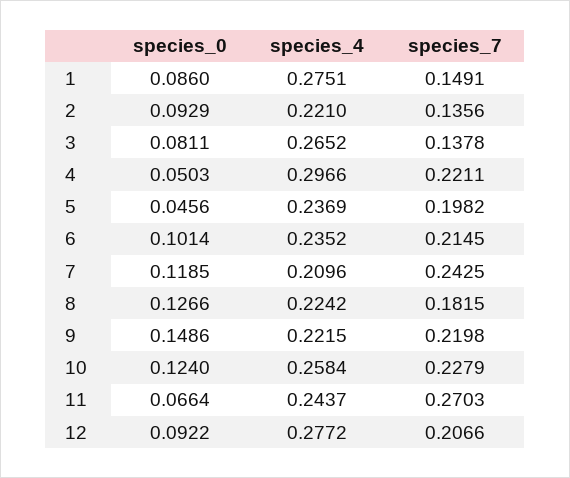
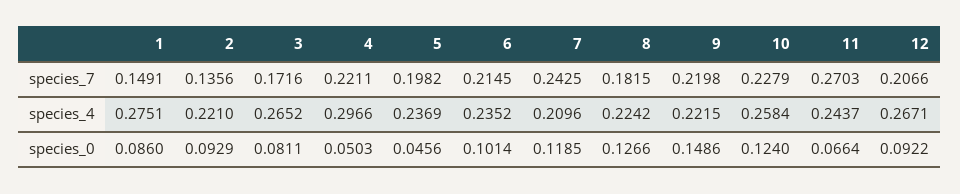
  {
    "species_0": {
      "1": 0.086,
      "2": 0.0929,
      "3": 0.0811,
      "4": 0.0503,
      "5": 0.0456,
      "6": 0.1014,
      "7": 0.1185,
      "8": 0.1266,
      "9": 0.1486,
      "10": 0.124,
      "11": 0.0664,
      "12": 0.0922
    },
    "species_4": {
      "1": 0.2751,
      "2": 0.221,
      "3": 0.2652,
      "4": 0.2966,
      "5": 0.2369,
      "6": 0.2352,
      "7": 0.2096,
      "8": 0.2242,
      "9": 0.2215,
      "10": 0.2584,
      "11": 0.2437,
-     "12": 0.2772
+     "12": 0.2671
    },
    "species_7": {
      "1": 0.1491,
      "2": 0.1356,
-     "3": 0.1378,
+     "3": 0.1716,
      "4": 0.2211,
      "5": 0.1982,
      "6": 0.2145,
      "7": 0.2425,
      "8": 0.1815,
      "9": 0.2198,
      "10": 0.2279,
      "11": 0.2703,
      "12": 0.2066
    }
  }

